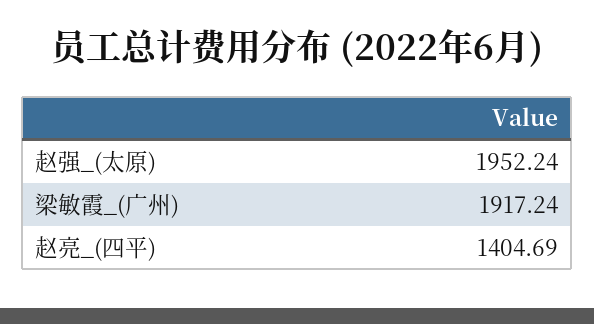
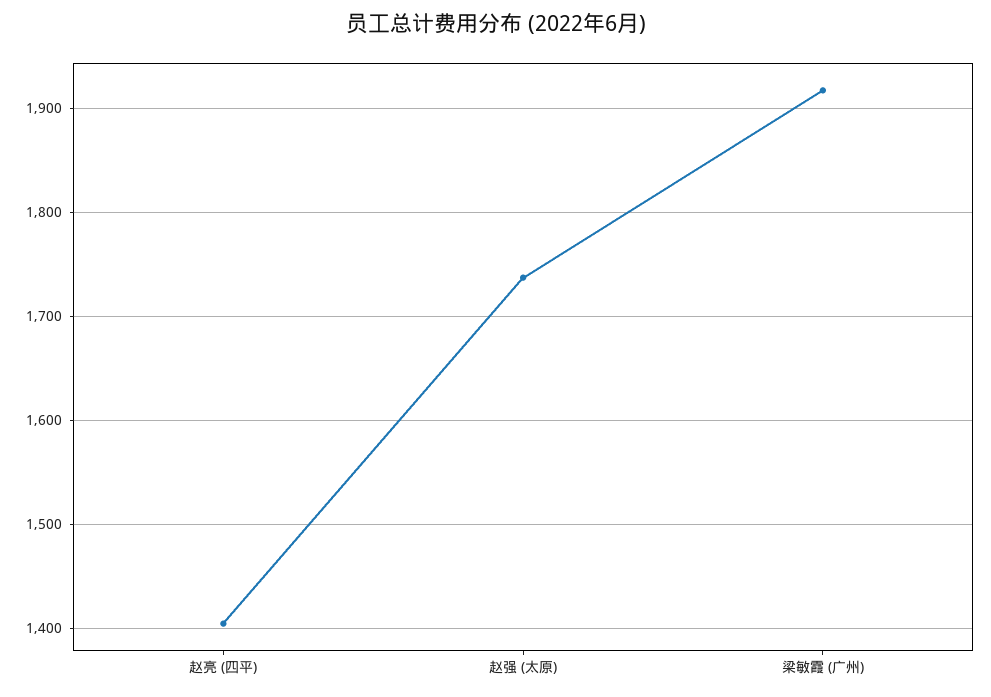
  {
-   "赵强_(太原)": 1952.24,
+   "赵强_(太原)": 1740,
    "梁敏霞_(广州)": 1917.24,
    "赵亮_(四平)": 1404.69
  }

